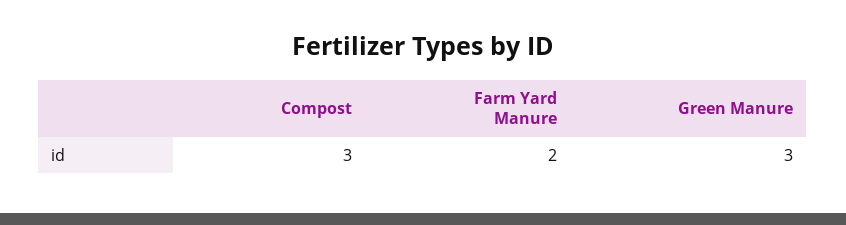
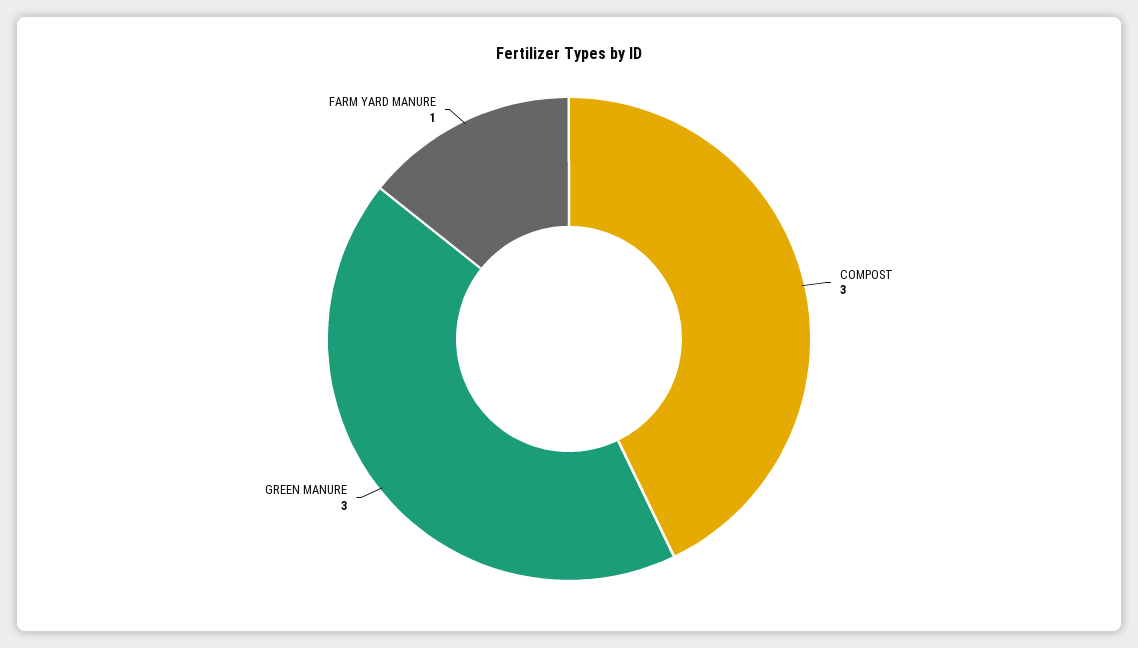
  {
    "Compost": 3,
-   "Farm Yard Manure": 2,
+   "Farm Yard Manure": 1,
    "Green Manure": 3
  }

